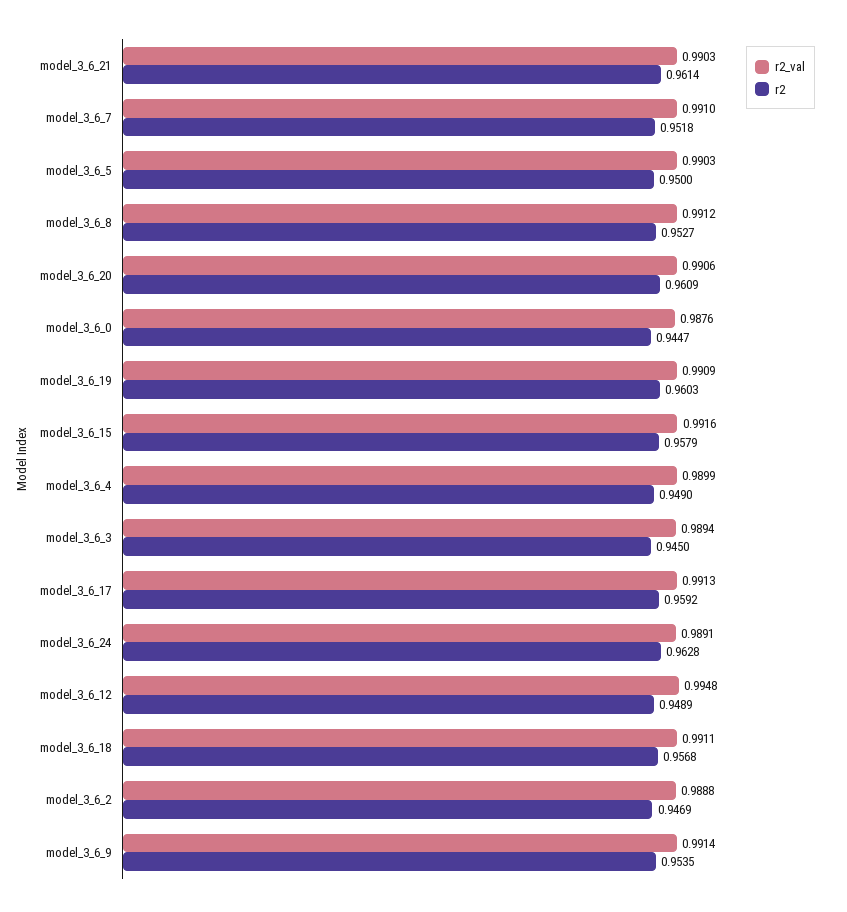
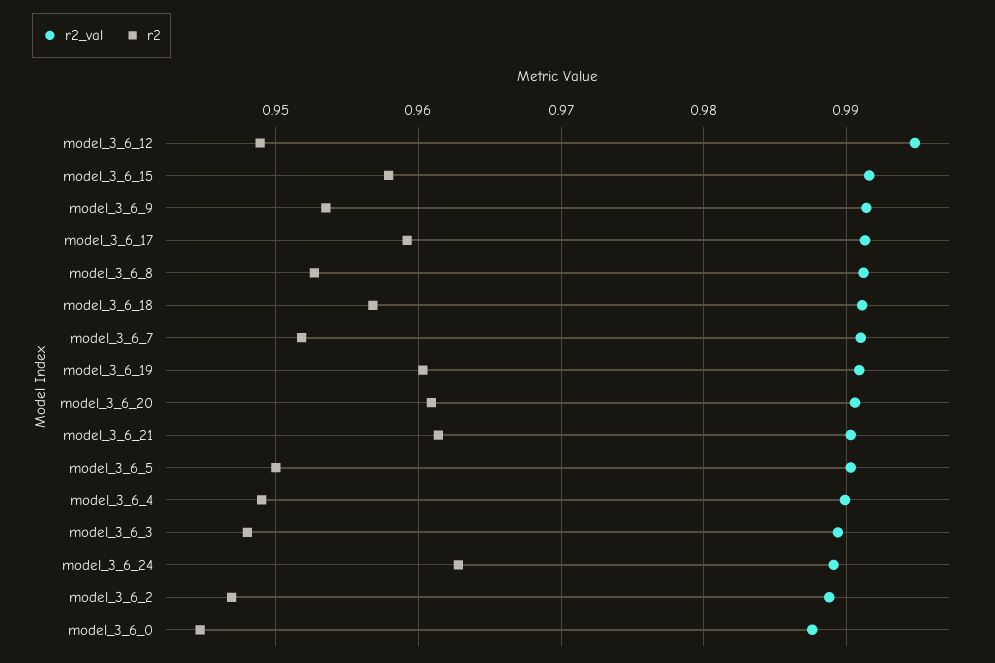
  {
    "r2_val": {
      "model_3_6_21": 0.9903,
      "model_3_6_7": 0.991,
      "model_3_6_5": 0.9903,
      "model_3_6_8": 0.9912,
      "model_3_6_20": 0.9906,
      "model_3_6_0": 0.9876,
      "model_3_6_19": 0.9909,
      "model_3_6_15": 0.9916,
      "model_3_6_4": 0.9899,
      "model_3_6_3": 0.9894,
      "model_3_6_17": 0.9913,
      "model_3_6_24": 0.9891,
      "model_3_6_12": 0.9948,
      "model_3_6_18": 0.9911,
      "model_3_6_2": 0.9888,
      "model_3_6_9": 0.9914
    },
    "r2": {
      "model_3_6_21": 0.9614,
      "model_3_6_7": 0.9518,
      "model_3_6_5": 0.95,
      "model_3_6_8": 0.9527,
      "model_3_6_20": 0.9609,
      "model_3_6_0": 0.9447,
      "model_3_6_19": 0.9603,
      "model_3_6_15": 0.9579,
      "model_3_6_4": 0.949,
-     "model_3_6_3": 0.945,
+     "model_3_6_3": 0.948,
      "model_3_6_17": 0.9592,
      "model_3_6_24": 0.9628,
      "model_3_6_12": 0.9489,
      "model_3_6_18": 0.9568,
      "model_3_6_2": 0.9469,
      "model_3_6_9": 0.9535
    }
  }

